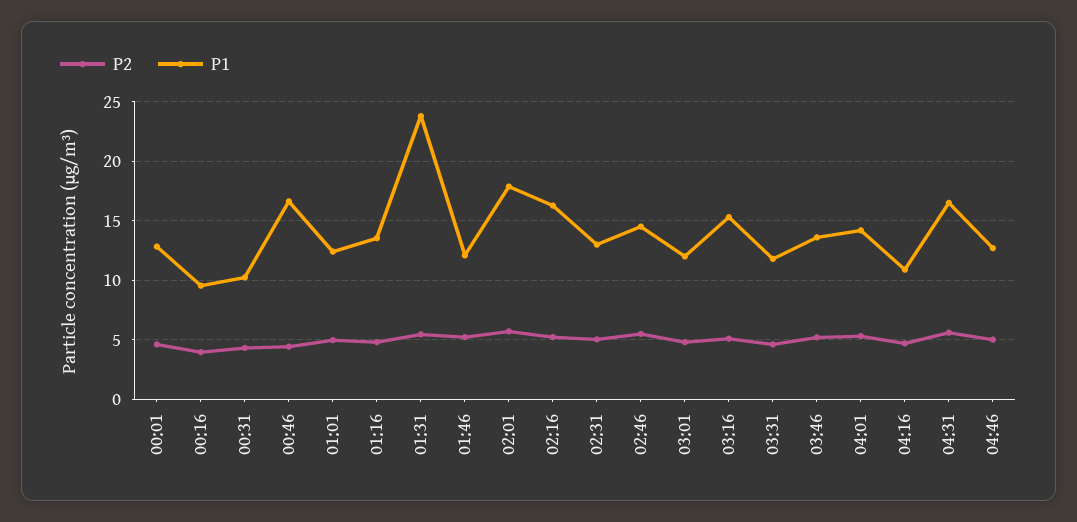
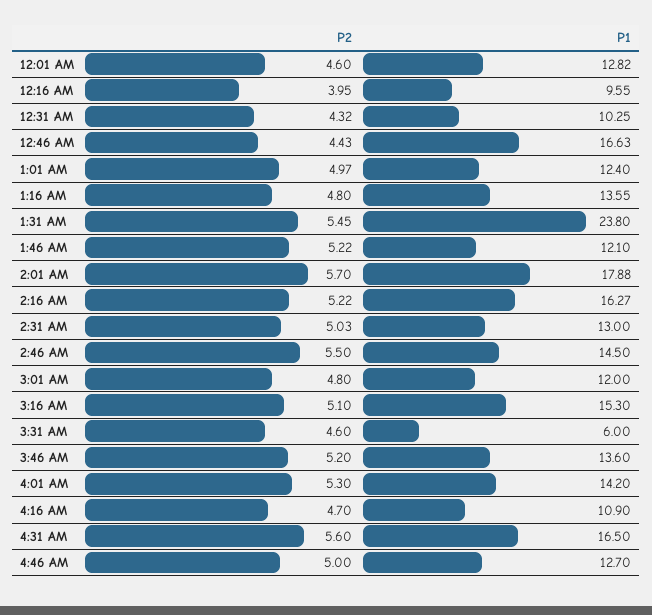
  {
    "P2": {
      "00:01": 4.6,
      "00:16": 3.95,
      "00:31": 4.32,
      "00:46": 4.43,
      "01:01": 4.97,
      "01:16": 4.8,
      "01:31": 5.45,
      "01:46": 5.22,
      "02:01": 5.7,
      "02:16": 5.22,
      "02:31": 5.03,
      "02:46": 5.5,
      "03:01": 4.8,
      "03:16": 5.1,
      "03:31": 4.6,
      "03:46": 5.2,
      "04:01": 5.3,
      "04:16": 4.7,
      "04:31": 5.6,
      "04:46": 5
    },
    "P1": {
      "00:01": 12.82,
      "00:16": 9.55,
      "00:31": 10.25,
      "00:46": 16.63,
      "01:01": 12.4,
      "01:16": 13.55,
      "01:31": 23.8,
      "01:46": 12.1,
      "02:01": 17.88,
      "02:16": 16.27,
      "02:31": 13,
      "02:46": 14.5,
      "03:01": 12,
      "03:16": 15.3,
-     "03:31": 12,
+     "03:31": 6,
      "03:46": 13.6,
      "04:01": 14.2,
      "04:16": 10.9,
      "04:31": 16.5,
      "04:46": 12.7
    }
  }

